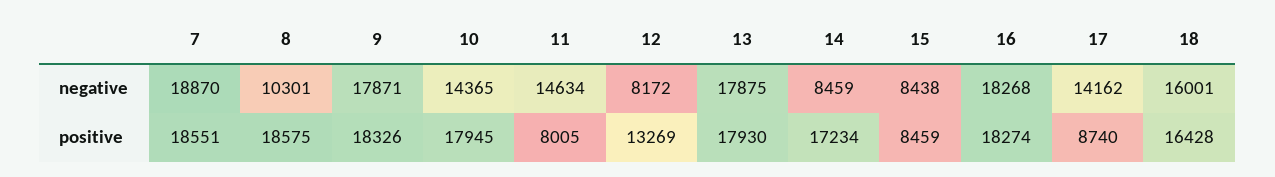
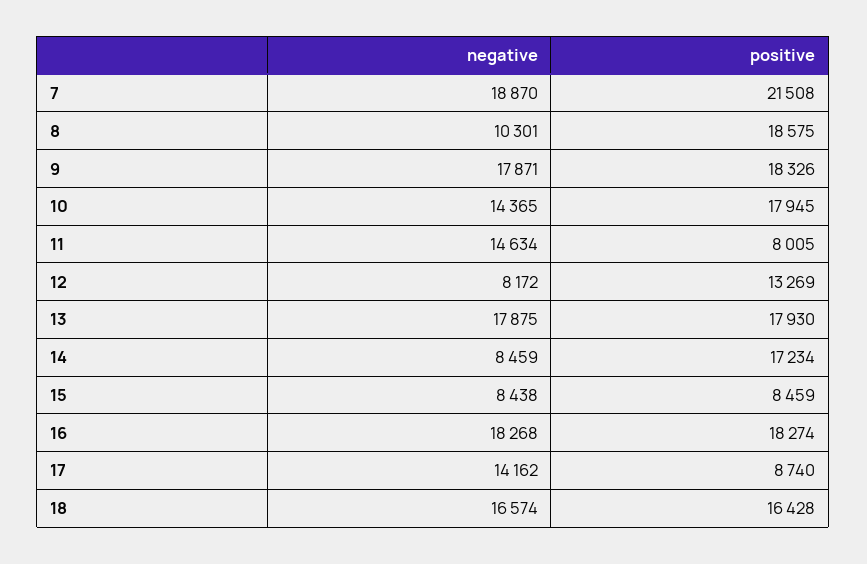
  {
    "7": {
      "negative": 18870,
-     "positive": 18551
+     "positive": 21508
    },
    "8": {
      "negative": 10301,
      "positive": 18575
    },
    "9": {
      "negative": 17871,
      "positive": 18326
    },
    "10": {
      "negative": 14365,
      "positive": 17945
    },
    "11": {
      "negative": 14634,
      "positive": 8005
    },
    "12": {
      "negative": 8172,
      "positive": 13269
    },
    "13": {
      "negative": 17875,
      "positive": 17930
    },
    "14": {
      "negative": 8459,
      "positive": 17234
    },
    "15": {
      "negative": 8438,
      "positive": 8459
    },
    "16": {
      "negative": 18268,
      "positive": 18274
    },
    "17": {
      "negative": 14162,
      "positive": 8740
    },
    "18": {
-     "negative": 16001,
+     "negative": 16574,
      "positive": 16428
    }
  }

